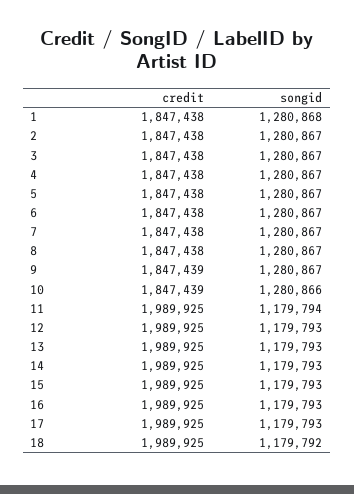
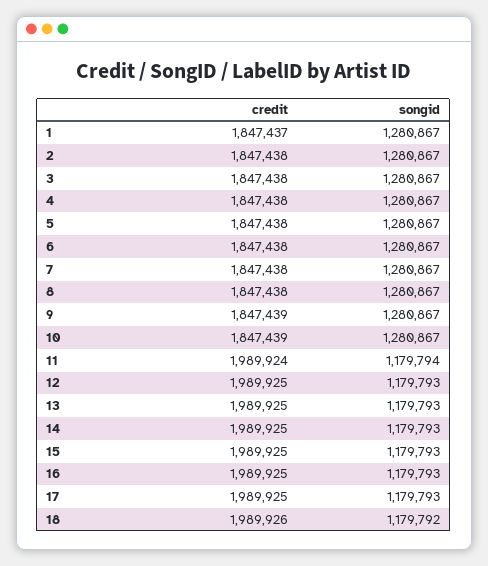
  {
    "credit": {
-     "1": 1847438,
+     "1": 1847437,
      "2": 1847438,
      "3": 1847438,
      "4": 1847438,
      "5": 1847438,
      "6": 1847438,
      "7": 1847438,
      "8": 1847438,
      "9": 1847439,
      "10": 1847439,
-     "11": 1989925,
+     "11": 1989924,
      "12": 1989925,
      "13": 1989925,
      "14": 1989925,
      "15": 1989925,
      "16": 1989925,
      "17": 1989925,
-     "18": 1989925
+     "18": 1989926
    },
    "songid": {
-     "1": 1280868,
+     "1": 1280867,
      "2": 1280867,
      "3": 1280867,
      "4": 1280867,
      "5": 1280867,
      "6": 1280867,
      "7": 1280867,
      "8": 1280867,
      "9": 1280867,
-     "10": 1280866,
+     "10": 1280867,
      "11": 1179794,
      "12": 1179793,
      "13": 1179793,
      "14": 1179793,
      "15": 1179793,
      "16": 1179793,
      "17": 1179793,
      "18": 1179792
    }
  }

